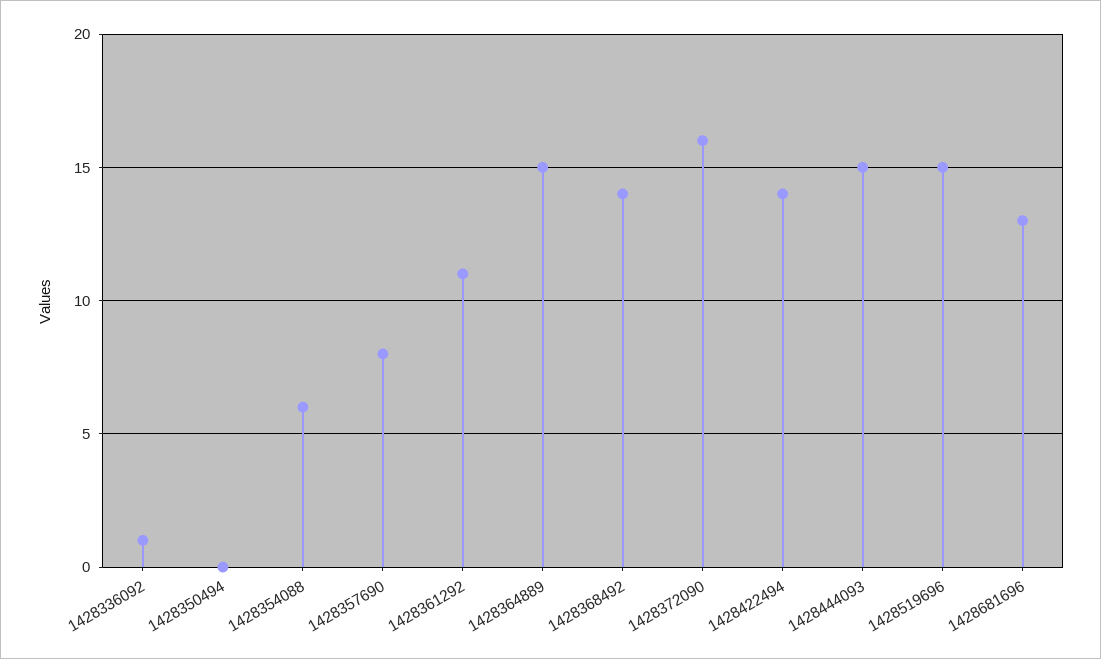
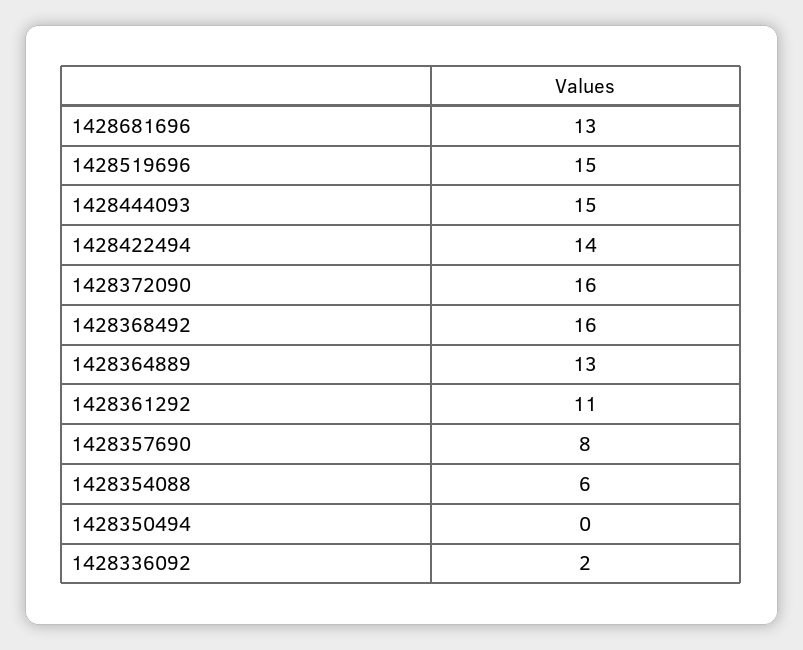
  {
-   "1428336092": 1,
+   "1428336092": 2,
    "1428350494": 0,
    "1428354088": 6,
    "1428357690": 8,
    "1428361292": 11,
-   "1428364889": 15,
+   "1428364889": 13,
-   "1428368492": 14,
+   "1428368492": 16,
    "1428372090": 16,
    "1428422494": 14,
    "1428444093": 15,
    "1428519696": 15,
    "1428681696": 13
  }

